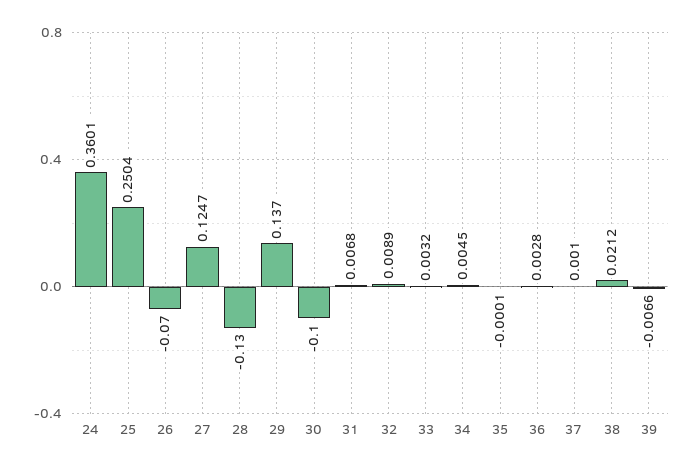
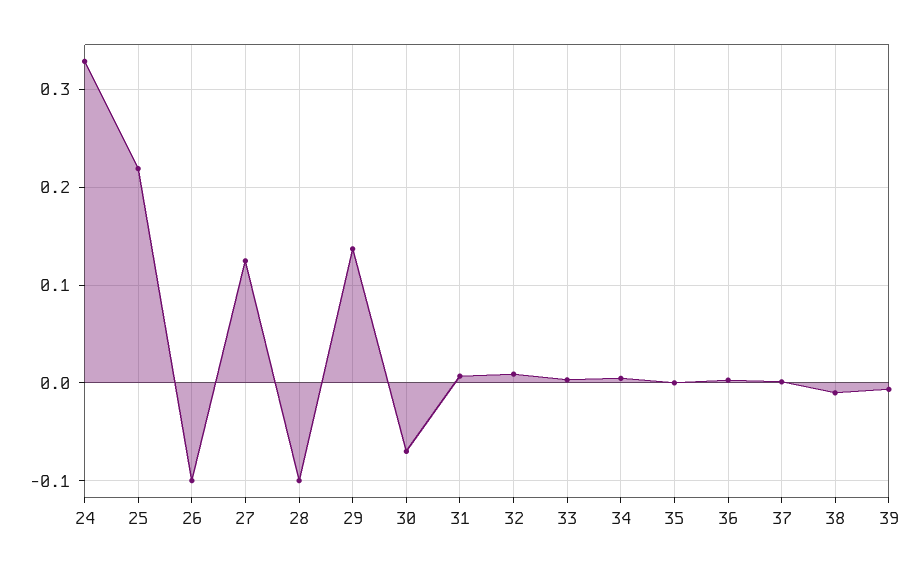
  {
-   "24": 0.3601,
+   "24": 0.33,
-   "25": 0.2504,
+   "25": 0.22,
-   "26": -0.07,
+   "26": -0.1,
    "27": 0.1247,
-   "28": -0.13,
+   "28": -0.1,
    "29": 0.137,
-   "30": -0.1,
+   "30": -0.07,
    "31": 0.0068,
    "32": 0.0089,
    "33": 0.0032,
    "34": 0.0045,
    "35": -0.0001,
    "36": 0.0028,
    "37": 0.001,
-   "38": 0.0212,
+   "38": -0.01,
    "39": -0.0066
  }

